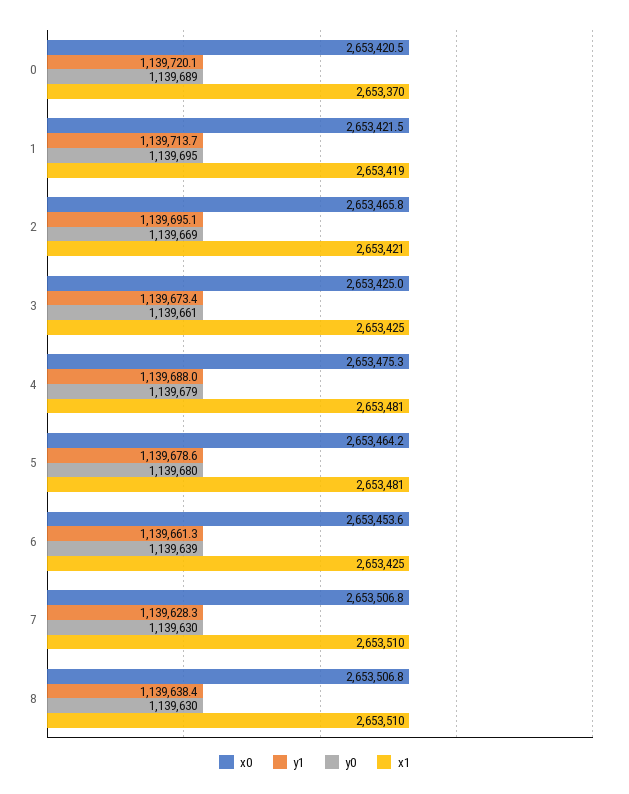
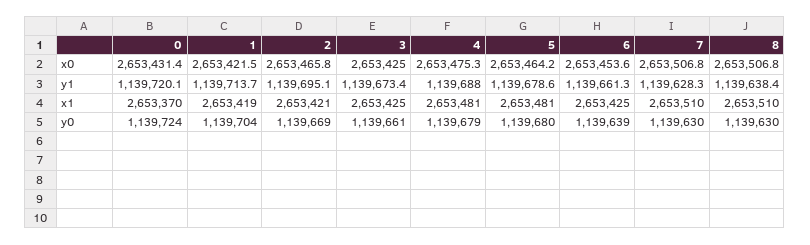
  {
    "x0": {
-     "0": 2653420.5,
+     "0": 2653431.4,
      "1": 2653421.5,
      "2": 2653465.8,
      "3": 2653425,
      "4": 2653475.3,
      "5": 2653464.2,
      "6": 2653453.6,
      "7": 2653506.8,
      "8": 2653506.8
    },
    "y1": {
      "0": 1139720.1,
      "1": 1139713.7,
      "2": 1139695.1,
      "3": 1139673.4,
      "4": 1139688,
      "5": 1139678.6,
      "6": 1139661.3,
      "7": 1139628.3,
      "8": 1139638.4
    },
    "y0": {
-     "0": 1139689,
+     "0": 1139724,
-     "1": 1139695,
+     "1": 1139704,
      "2": 1139669,
      "3": 1139661,
      "4": 1139679,
      "5": 1139680,
      "6": 1139639,
      "7": 1139630,
      "8": 1139630
    },
    "x1": {
      "0": 2653370,
      "1": 2653419,
      "2": 2653421,
      "3": 2653425,
      "4": 2653481,
      "5": 2653481,
      "6": 2653425,
      "7": 2653510,
      "8": 2653510
    }
  }

